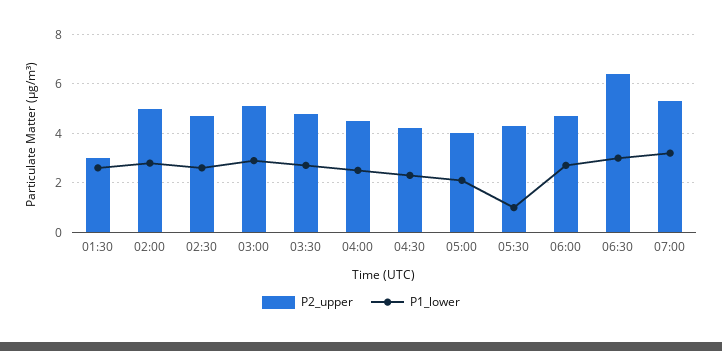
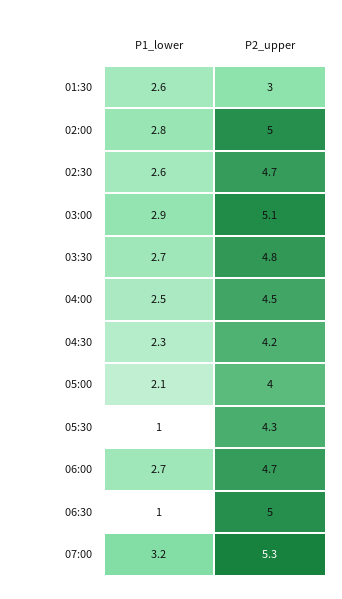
  {
    "P2_upper": {
      "01:30": 3,
      "02:00": 5,
      "02:30": 4.7,
      "03:00": 5.1,
      "03:30": 4.8,
      "04:00": 4.5,
      "04:30": 4.2,
      "05:00": 4,
      "05:30": 4.3,
      "06:00": 4.7,
-     "06:30": 6.5,
+     "06:30": 5,
      "07:00": 5.3
    },
    "P1_lower": {
      "01:30": 2.6,
      "02:00": 2.8,
      "02:30": 2.6,
      "03:00": 2.9,
      "03:30": 2.7,
      "04:00": 2.5,
      "04:30": 2.3,
      "05:00": 2.1,
      "05:30": 1,
      "06:00": 2.7,
-     "06:30": 3,
+     "06:30": 1,
      "07:00": 3.2
    }
  }

